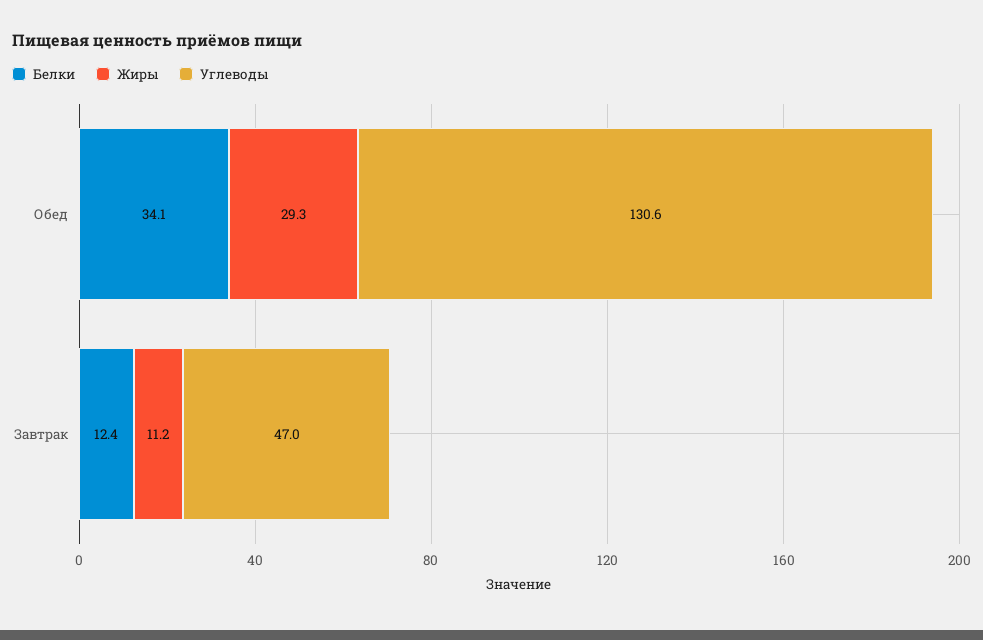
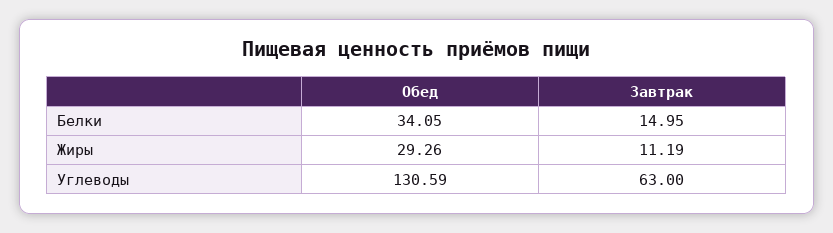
  {
    "Белки": {
      "Обед": 34.05,
-     "Завтрак": 12.4
+     "Завтрак": 14.95
    },
    "Жиры": {
      "Обед": 29.26,
      "Завтрак": 11.19
    },
    "Углеводы": {
      "Обед": 130.59,
-     "Завтрак": 47
+     "Завтрак": 63
    }
  }

